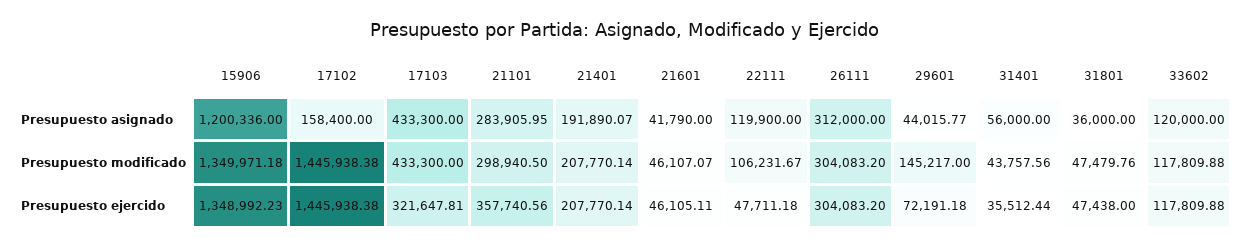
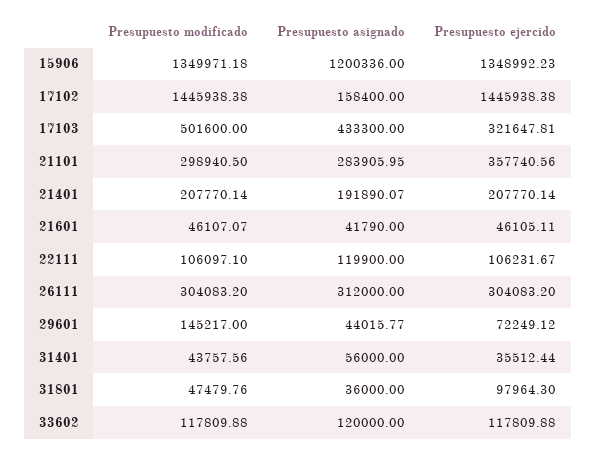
  {
    "15906": {
      "Presupuesto asignado": 1200336,
      "Presupuesto modificado": 1349971.18,
      "Presupuesto ejercido": 1348992.23
    },
    "17102": {
      "Presupuesto asignado": 158400,
      "Presupuesto modificado": 1445938.38,
      "Presupuesto ejercido": 1445938.38
    },
    "17103": {
      "Presupuesto asignado": 433300,
-     "Presupuesto modificado": 433300,
+     "Presupuesto modificado": 501600,
      "Presupuesto ejercido": 321647.81
    },
    "21101": {
      "Presupuesto asignado": 283905.95,
      "Presupuesto modificado": 298940.5,
      "Presupuesto ejercido": 357740.56
    },
    "21401": {
      "Presupuesto asignado": 191890.07,
      "Presupuesto modificado": 207770.14,
      "Presupuesto ejercido": 207770.14
    },
    "21601": {
      "Presupuesto asignado": 41790,
      "Presupuesto modificado": 46107.07,
      "Presupuesto ejercido": 46105.11
    },
    "22111": {
      "Presupuesto asignado": 119900,
-     "Presupuesto modificado": 106231.67,
+     "Presupuesto modificado": 106097.1,
-     "Presupuesto ejercido": 47711.18
+     "Presupuesto ejercido": 106231.67
    },
    "26111": {
      "Presupuesto asignado": 312000,
      "Presupuesto modificado": 304083.2,
      "Presupuesto ejercido": 304083.2
    },
    "29601": {
      "Presupuesto asignado": 44015.77,
      "Presupuesto modificado": 145217,
-     "Presupuesto ejercido": 72191.18
+     "Presupuesto ejercido": 72249.12
    },
    "31401": {
      "Presupuesto asignado": 56000,
      "Presupuesto modificado": 43757.56,
      "Presupuesto ejercido": 35512.44
    },
    "31801": {
      "Presupuesto asignado": 36000,
      "Presupuesto modificado": 47479.76,
-     "Presupuesto ejercido": 47438
+     "Presupuesto ejercido": 97964.3
    },
    "33602": {
      "Presupuesto asignado": 120000,
      "Presupuesto modificado": 117809.88,
      "Presupuesto ejercido": 117809.88
    }
  }

